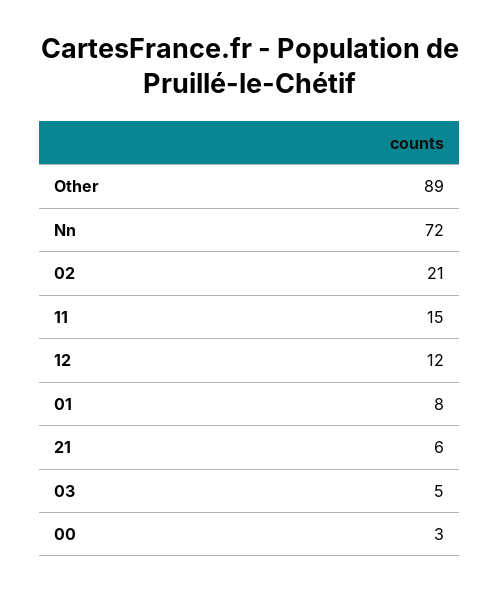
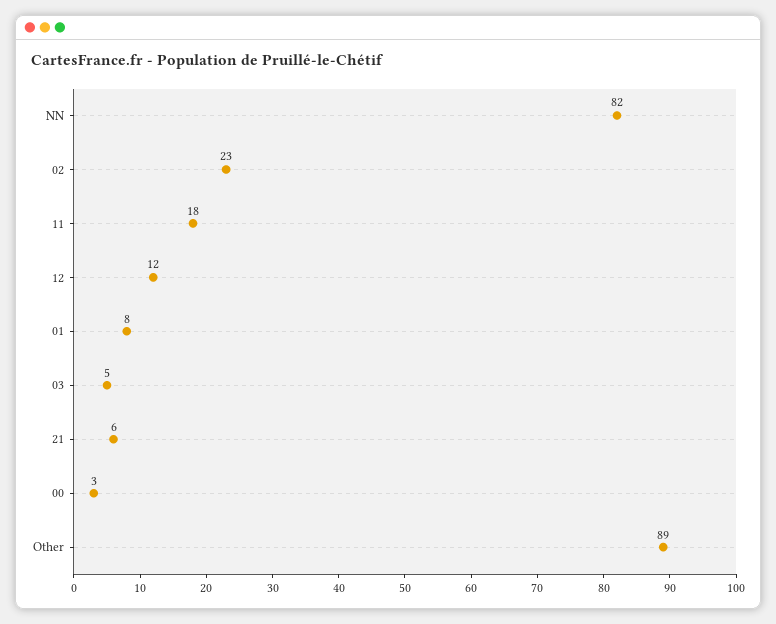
  {
    "Other": 89,
-   "Nn": 72,
+   "Nn": 82,
-   "02": 21,
+   "02": 23,
-   "11": 15,
+   "11": 18,
    "12": 12,
    "01": 8,
    "21": 6,
    "03": 5,
    "00": 3
  }

